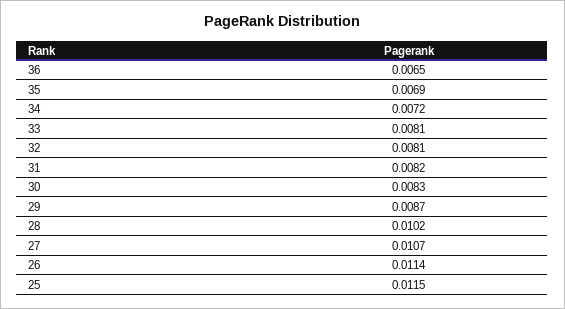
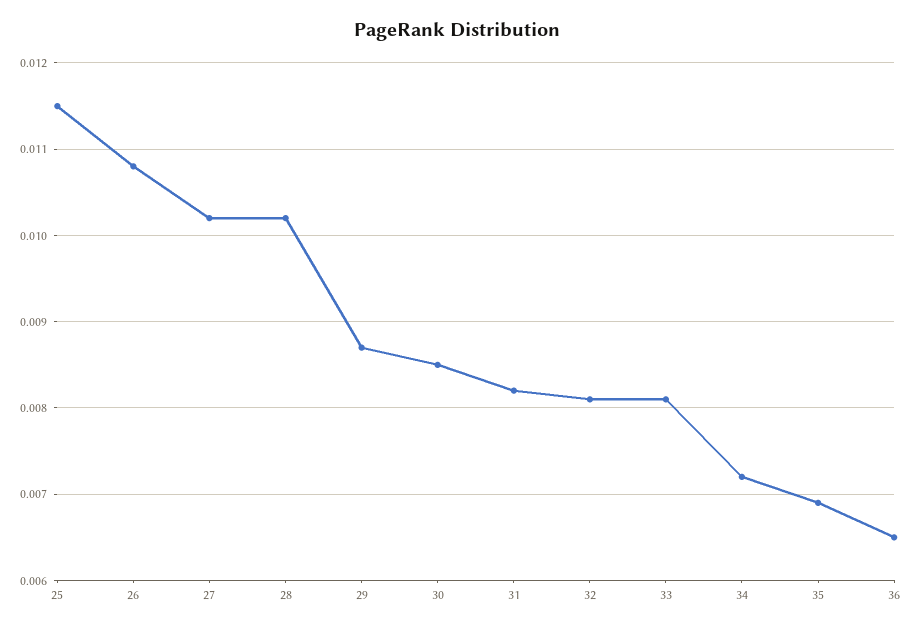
  {
    "36": 0.0065,
    "35": 0.0069,
    "34": 0.0072,
    "33": 0.0081,
    "32": 0.0081,
    "31": 0.0082,
-   "30": 0.0083,
+   "30": 0.0085,
    "29": 0.0087,
    "28": 0.0102,
-   "27": 0.0107,
+   "27": 0.0102,
-   "26": 0.0114,
+   "26": 0.0108,
    "25": 0.0115
  }

